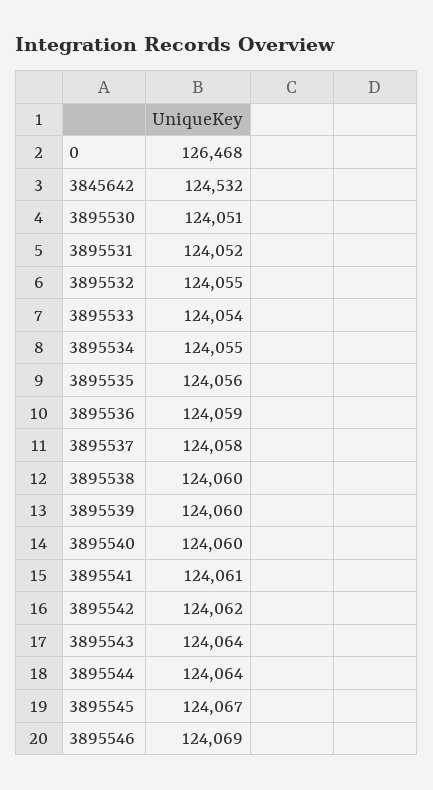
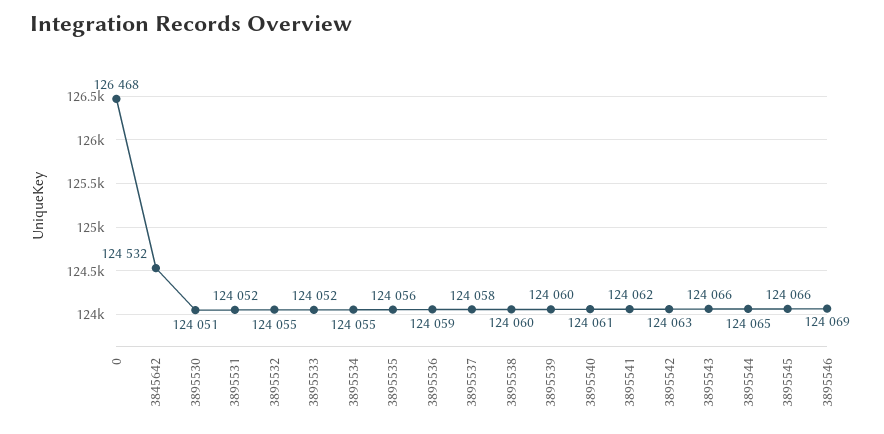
  {
    "0": 126468,
    "3845642": 124532,
    "3895530": 124051,
    "3895531": 124052,
    "3895532": 124055,
-   "3895533": 124054,
+   "3895533": 124052,
    "3895534": 124055,
    "3895535": 124056,
    "3895536": 124059,
    "3895537": 124058,
    "3895538": 124060,
    "3895539": 124060,
-   "3895540": 124060,
+   "3895540": 124061,
-   "3895541": 124061,
+   "3895541": 124062,
-   "3895542": 124062,
+   "3895542": 124063,
-   "3895543": 124064,
+   "3895543": 124066,
-   "3895544": 124064,
+   "3895544": 124065,
-   "3895545": 124067,
+   "3895545": 124066,
    "3895546": 124069
  }

